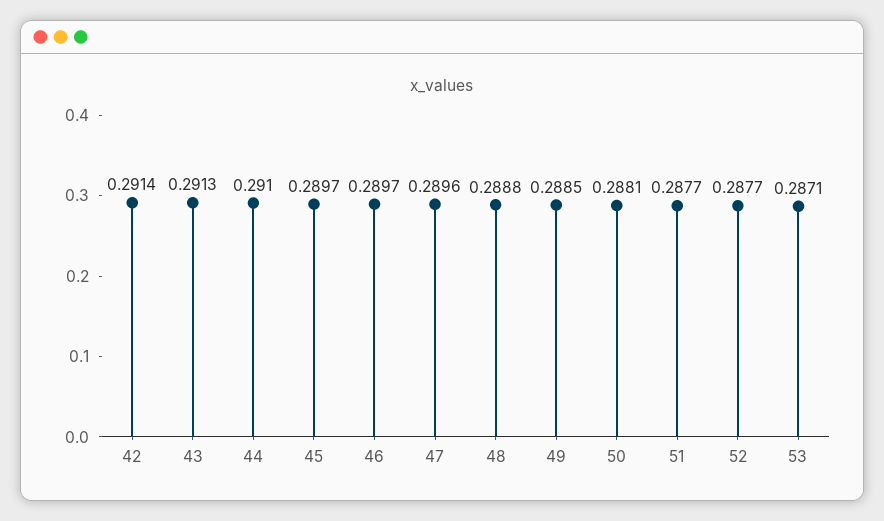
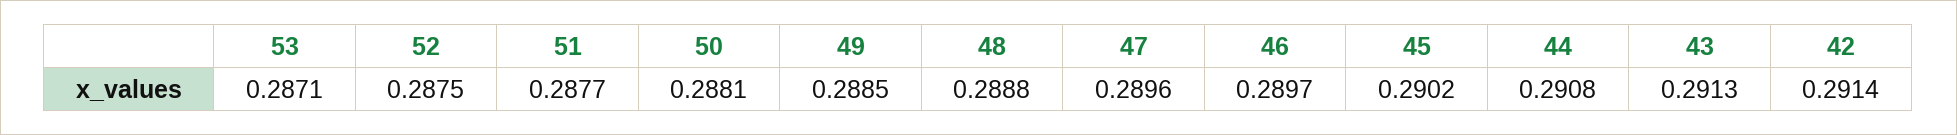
  {
    "42": 0.2914,
    "43": 0.2913,
-   "44": 0.291,
+   "44": 0.2908,
-   "45": 0.2897,
+   "45": 0.2902,
    "46": 0.2897,
    "47": 0.2896,
    "48": 0.2888,
    "49": 0.2885,
    "50": 0.2881,
    "51": 0.2877,
-   "52": 0.2877,
+   "52": 0.2875,
    "53": 0.2871
  }

